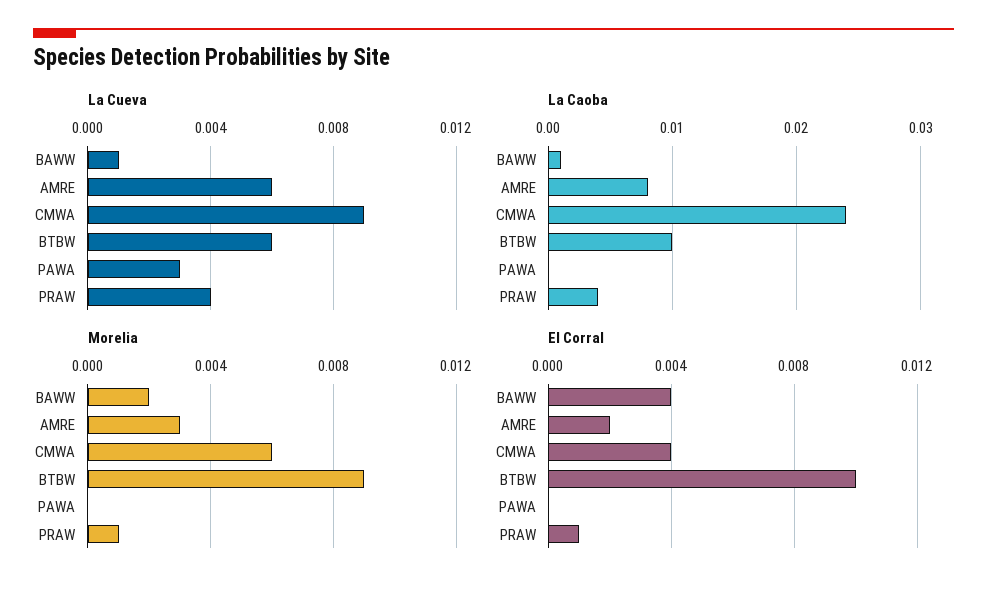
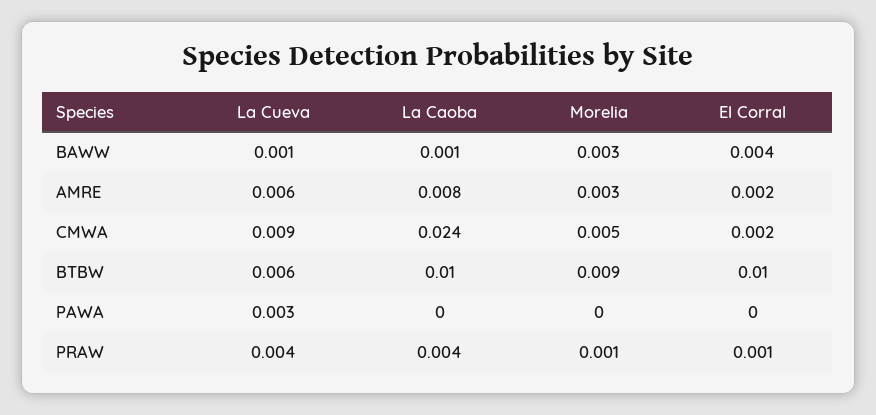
  {
    "La Cueva": {
      "BAWW": 0.001,
      "AMRE": 0.006,
      "CMWA": 0.009,
      "BTBW": 0.006,
      "PAWA": 0.003,
      "PRAW": 0.004
    },
    "La Caoba": {
      "BAWW": 0.001,
      "AMRE": 0.008,
      "CMWA": 0.024,
      "BTBW": 0.01,
      "PAWA": 0,
      "PRAW": 0.004
    },
    "Morelia": {
-     "BAWW": 0.002,
+     "BAWW": 0.003,
      "AMRE": 0.003,
-     "CMWA": 0.006,
+     "CMWA": 0.005,
      "BTBW": 0.009,
      "PAWA": 0,
      "PRAW": 0.001
    },
    "El Corral": {
      "BAWW": 0.004,
      "AMRE": 0.002,
-     "CMWA": 0.004,
+     "CMWA": 0.002,
      "BTBW": 0.01,
      "PAWA": 0,
      "PRAW": 0.001
    }
  }

